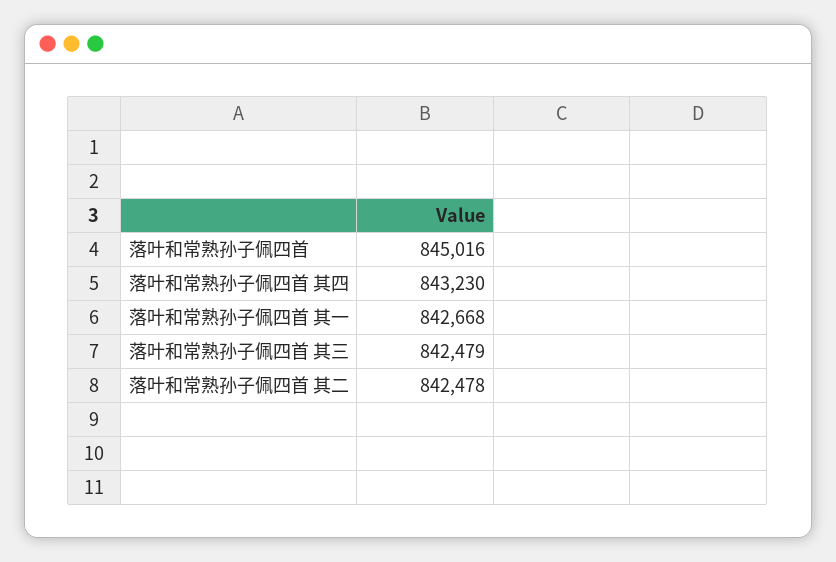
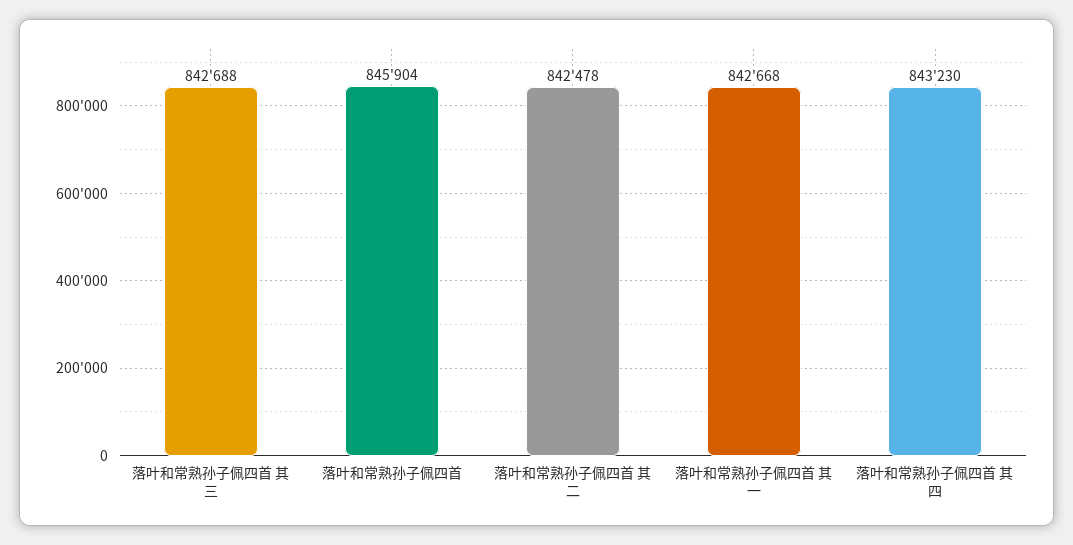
  {
-   "落叶和常熟孙子佩四首": 845016,
+   "落叶和常熟孙子佩四首": 845904,
    "落叶和常熟孙子佩四首 其四": 843230,
    "落叶和常熟孙子佩四首 其一": 842668,
-   "落叶和常熟孙子佩四首 其三": 842479,
+   "落叶和常熟孙子佩四首 其三": 842688,
    "落叶和常熟孙子佩四首 其二": 842478
  }

